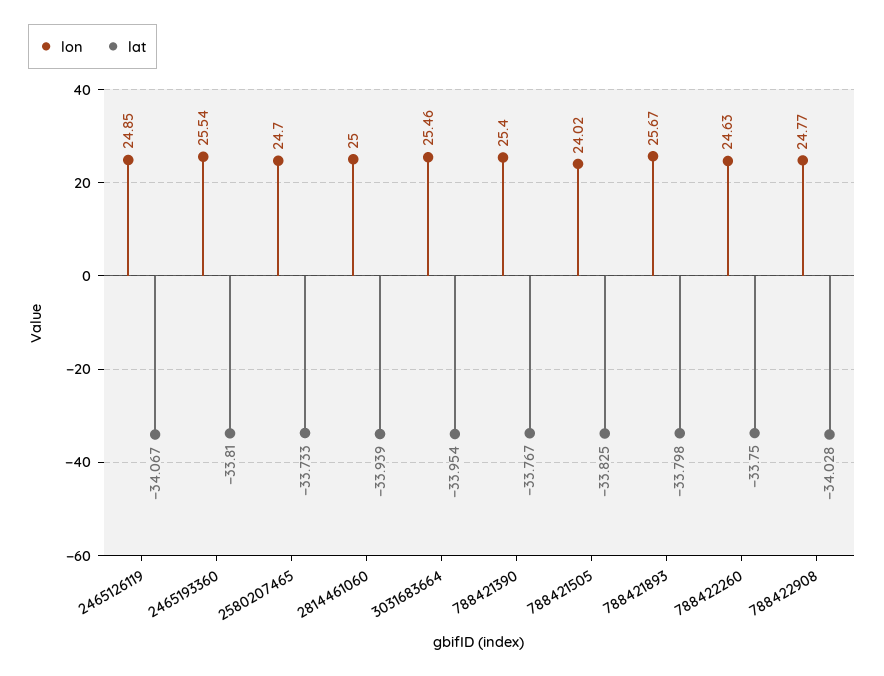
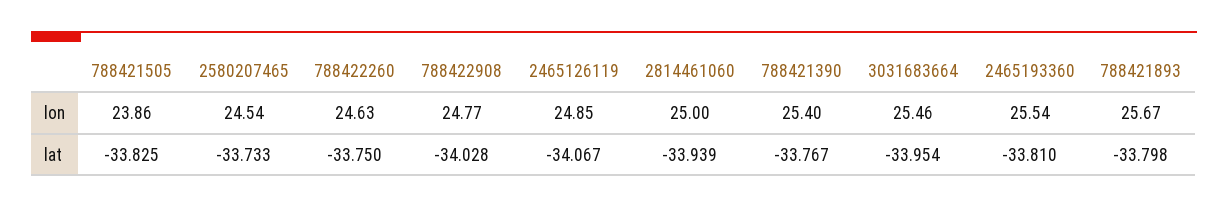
  {
    "lon": {
      "2465126119": 24.85,
      "2465193360": 25.54,
-     "2580207465": 24.7,
+     "2580207465": 24.54,
      "2814461060": 25,
      "3031683664": 25.46,
      "788421390": 25.4,
-     "788421505": 24.02,
+     "788421505": 23.86,
      "788421893": 25.67,
      "788422260": 24.63,
      "788422908": 24.77
    },
    "lat": {
      "2465126119": -34.067,
      "2465193360": -33.81,
      "2580207465": -33.733,
      "2814461060": -33.939,
      "3031683664": -33.954,
      "788421390": -33.767,
      "788421505": -33.825,
      "788421893": -33.798,
      "788422260": -33.75,
      "788422908": -34.028
    }
  }

